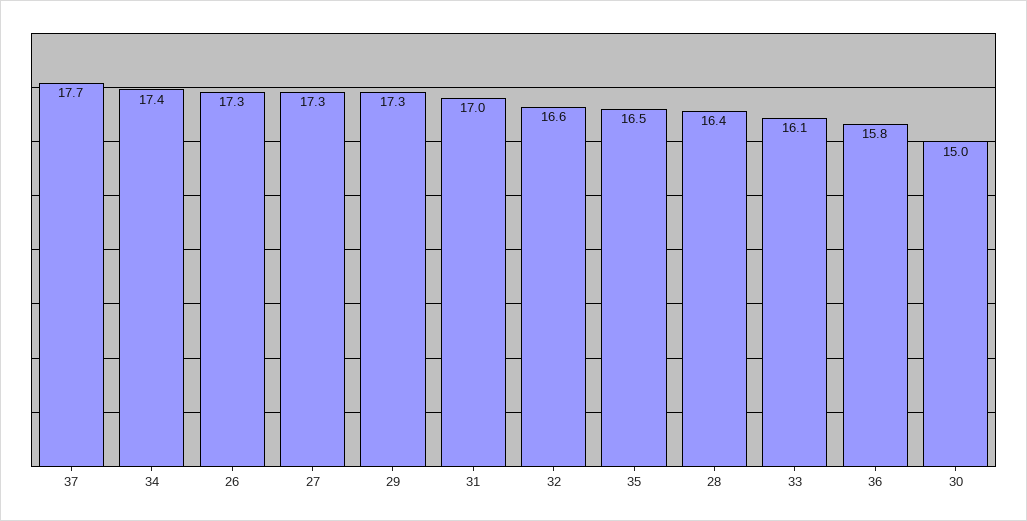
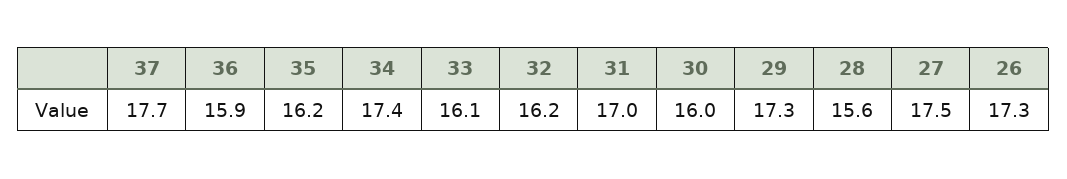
  {
    "37": 17.7,
    "34": 17.4,
    "26": 17.3,
-   "27": 17.3,
+   "27": 17.5,
    "29": 17.3,
    "31": 17,
-   "32": 16.6,
+   "32": 16.2,
-   "35": 16.5,
+   "35": 16.2,
-   "28": 16.4,
+   "28": 15.6,
    "33": 16.1,
-   "36": 15.8,
+   "36": 15.9,
-   "30": 15
+   "30": 16
  }

